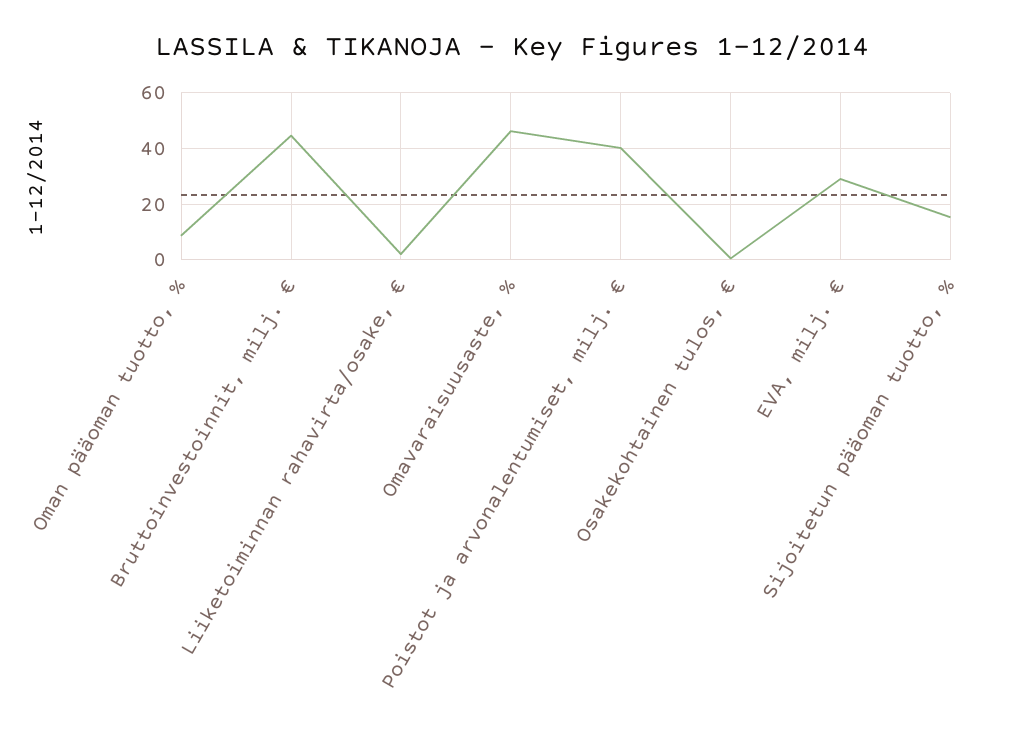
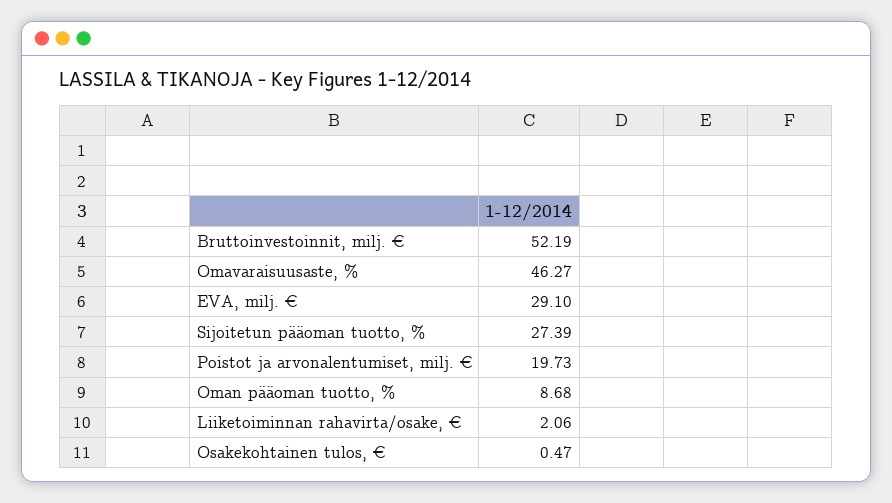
  {
    "Oman pääoman tuotto, %": 8.68,
-   "Bruttoinvestoinnit, milj. €": 45,
+   "Bruttoinvestoinnit, milj. €": 52.19,
    "Liiketoiminnan rahavirta/osake, €": 2.06,
    "Omavaraisuusaste, %": 46.27,
-   "Poistot ja arvonalentumiset, milj. €": 40,
+   "Poistot ja arvonalentumiset, milj. €": 19.73,
    "Osakekohtainen tulos, €": 0.47,
    "EVA, milj. €": 29.1,
-   "Sijoitetun pääoman tuotto, %": 15
+   "Sijoitetun pääoman tuotto, %": 27.39
  }

